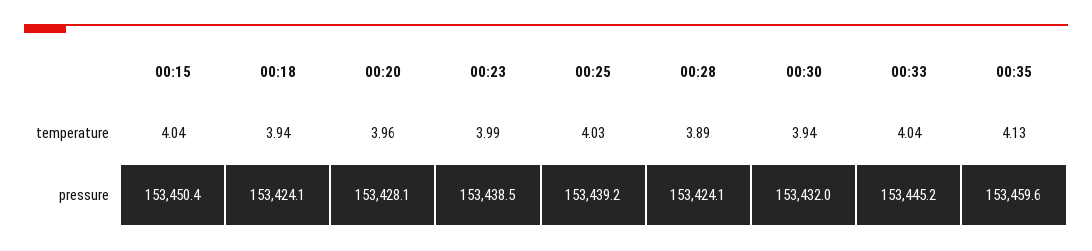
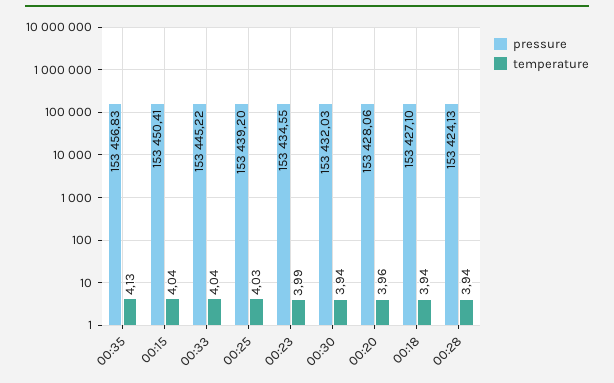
  {
    "temperature": {
      "00:15": 4.04,
      "00:18": 3.94,
      "00:20": 3.96,
      "00:23": 3.99,
      "00:25": 4.03,
-     "00:28": 3.89,
+     "00:28": 3.94,
      "00:30": 3.94,
      "00:33": 4.04,
      "00:35": 4.13
    },
    "pressure": {
      "00:15": 153450.41,
-     "00:18": 153424.1,
+     "00:18": 153427.1,
      "00:20": 153428.06,
-     "00:23": 153438.5,
+     "00:23": 153434.55,
      "00:25": 153439.2,
      "00:28": 153424.13,
      "00:30": 153432.03,
      "00:33": 153445.22,
-     "00:35": 153459.6
+     "00:35": 153456.83
    }
  }

